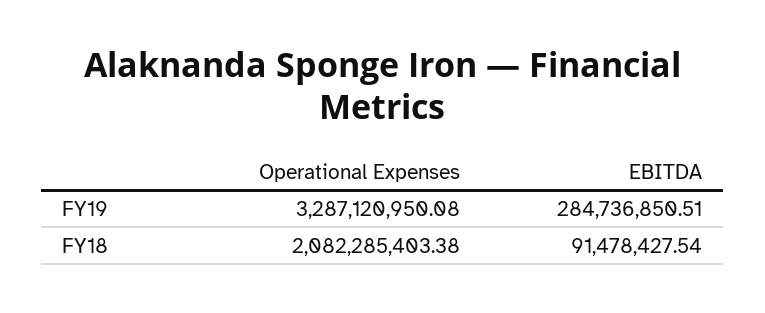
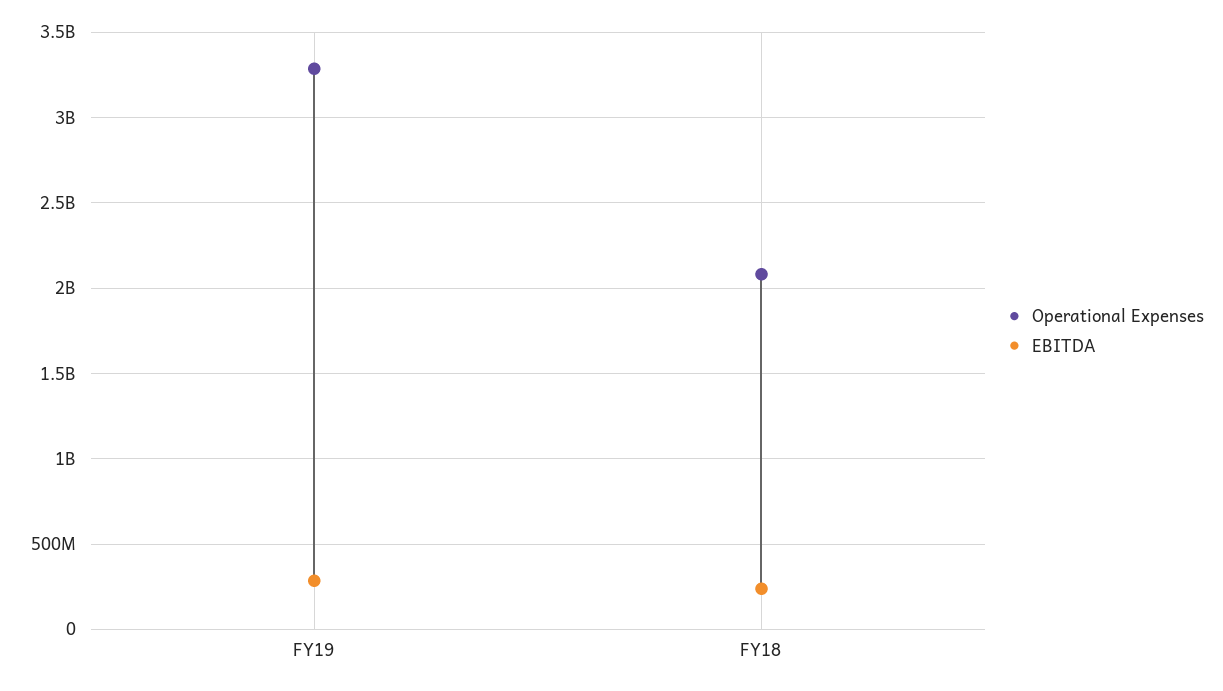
  {
    "Operational Expenses": {
      "FY19": 3287120950.08,
      "FY18": 2082285403.38
    },
    "EBITDA": {
      "FY19": 284736850.51,
-     "FY18": 91478427.54
+     "FY18": 250000000
    }
  }

